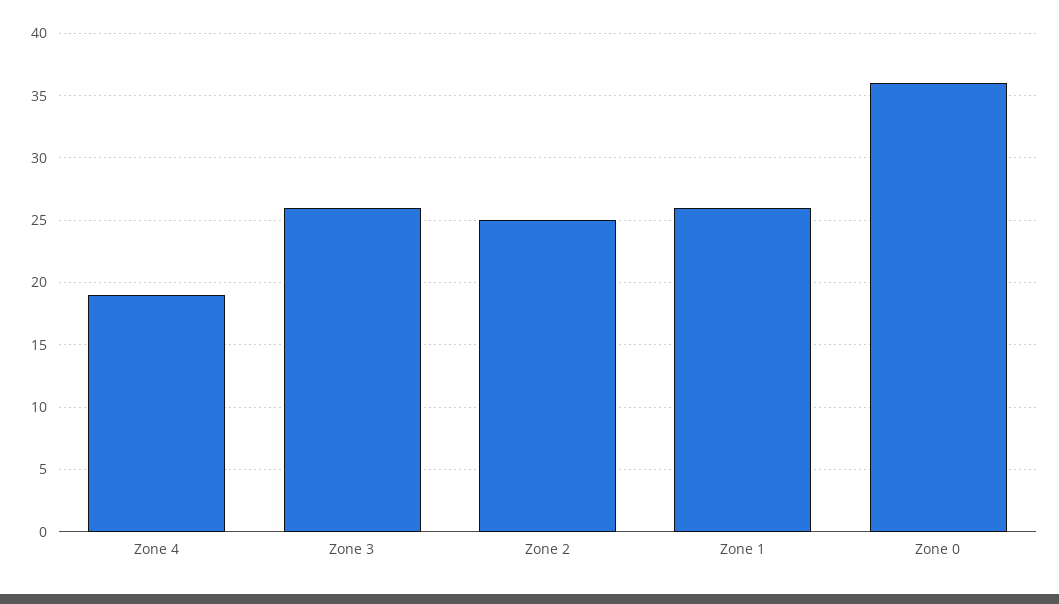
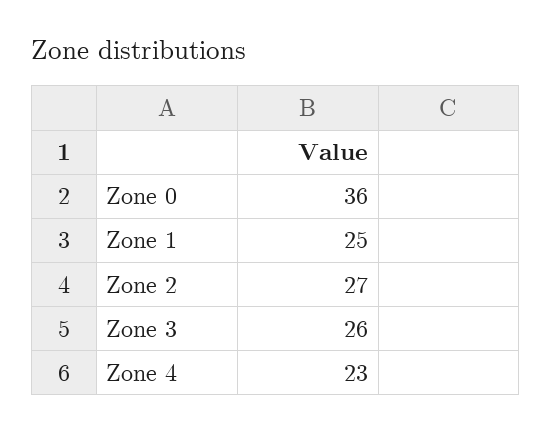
  {
-   "Zone 4": 19,
+   "Zone 4": 23,
    "Zone 3": 26,
-   "Zone 2": 25,
+   "Zone 2": 27,
-   "Zone 1": 26,
+   "Zone 1": 25,
    "Zone 0": 36
  }

